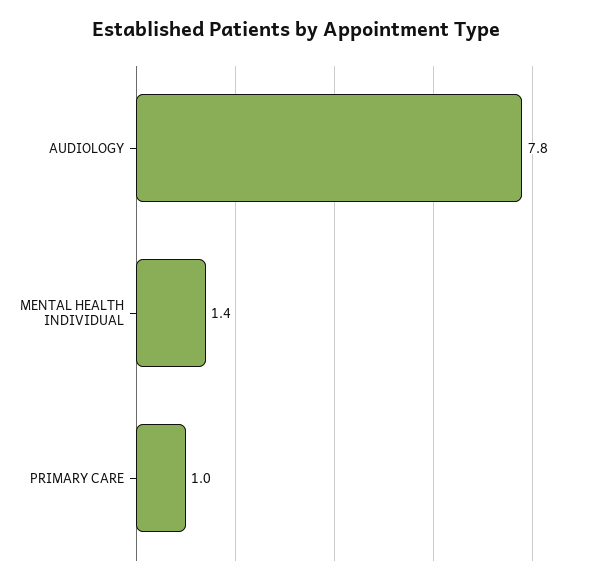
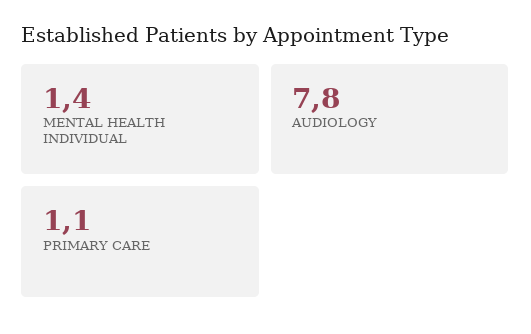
  {
    "AUDIOLOGY": 7.8,
    "MENTAL HEALTH INDIVIDUAL": 1.4,
-   "PRIMARY CARE": 1
+   "PRIMARY CARE": 1.1
  }

